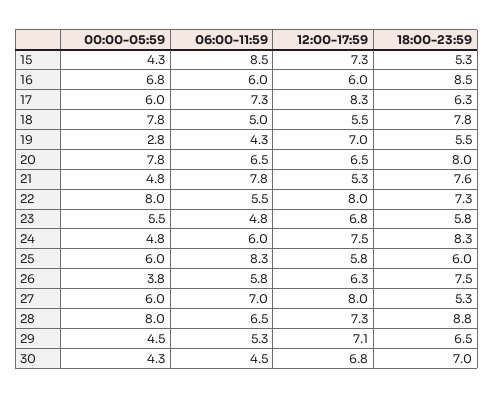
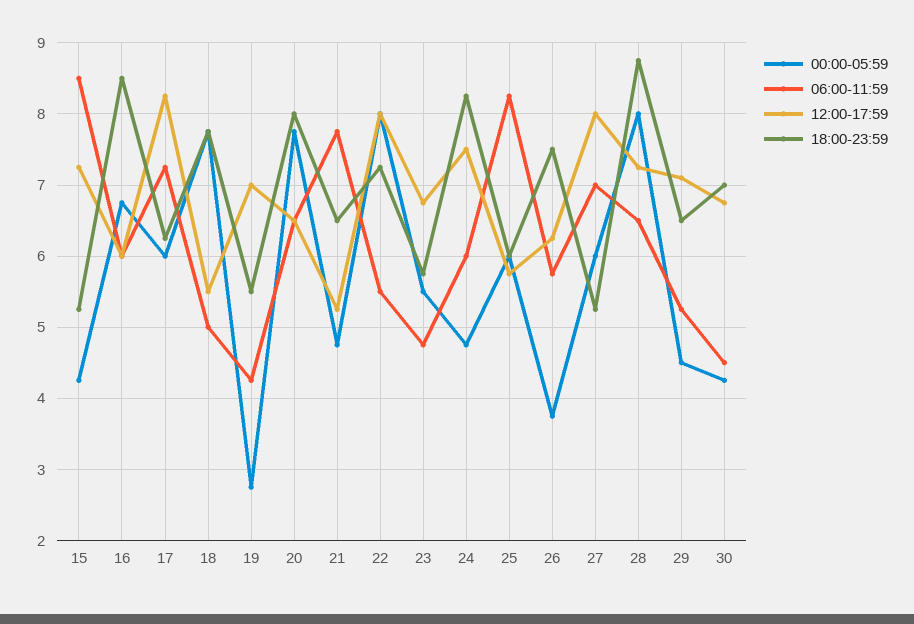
  {
    "00:00-05:59": {
      "15": 4.3,
      "16": 6.8,
      "17": 6,
      "18": 7.8,
      "19": 2.8,
      "20": 7.8,
      "21": 4.8,
      "22": 8,
      "23": 5.5,
      "24": 4.8,
      "25": 6,
      "26": 3.8,
      "27": 6,
      "28": 8,
      "29": 4.5,
      "30": 4.3
    },
    "06:00-11:59": {
      "15": 8.5,
      "16": 6,
      "17": 7.3,
      "18": 5,
      "19": 4.3,
      "20": 6.5,
      "21": 7.8,
      "22": 5.5,
      "23": 4.8,
      "24": 6,
      "25": 8.3,
      "26": 5.8,
      "27": 7,
      "28": 6.5,
      "29": 5.3,
      "30": 4.5
    },
    "12:00-17:59": {
      "15": 7.3,
      "16": 6,
      "17": 8.3,
      "18": 5.5,
      "19": 7,
      "20": 6.5,
      "21": 5.3,
      "22": 8,
      "23": 6.8,
      "24": 7.5,
      "25": 5.8,
      "26": 6.3,
      "27": 8,
      "28": 7.3,
      "29": 7.1,
      "30": 6.8
    },
    "18:00-23:59": {
      "15": 5.3,
      "16": 8.5,
      "17": 6.3,
      "18": 7.8,
      "19": 5.5,
      "20": 8,
-     "21": 7.6,
+     "21": 6.5,
      "22": 7.3,
      "23": 5.8,
      "24": 8.3,
      "25": 6,
      "26": 7.5,
      "27": 5.3,
      "28": 8.8,
      "29": 6.5,
      "30": 7
    }
  }

